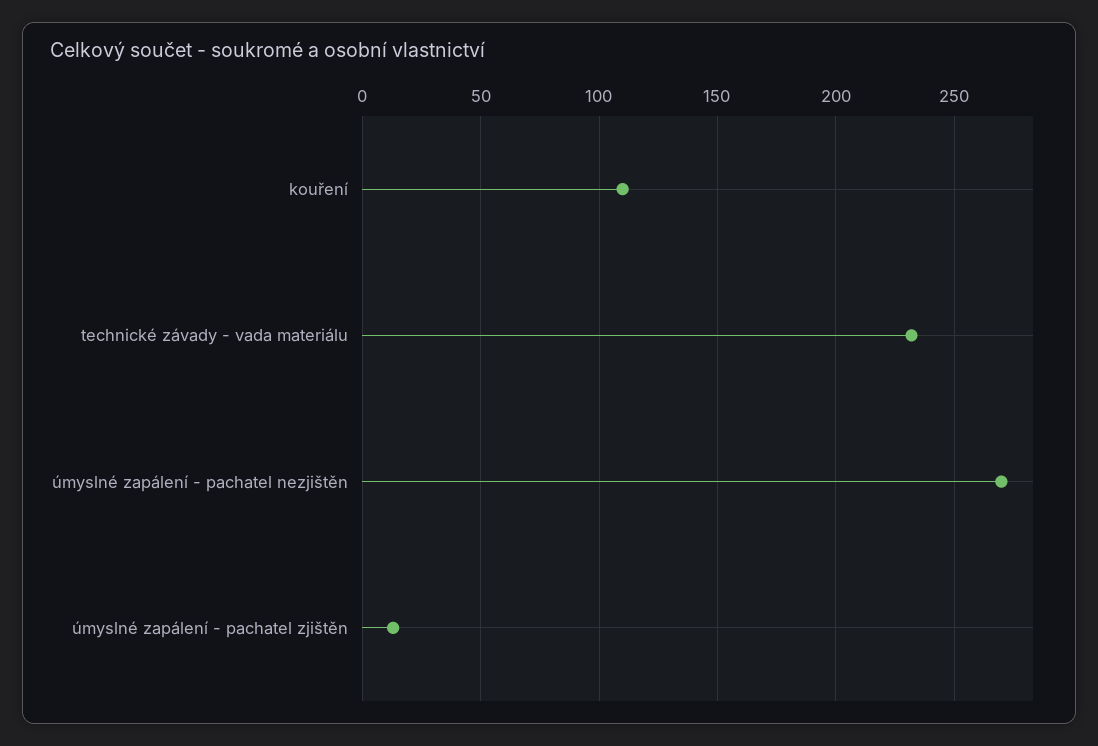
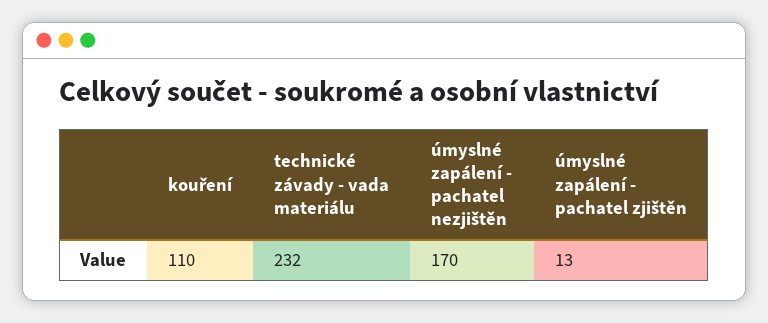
  {
    "kouření": 110,
    "technické závady - vada materiálu": 232,
-   "úmyslné zapálení - pachatel nezjištěn": 270,
+   "úmyslné zapálení - pachatel nezjištěn": 170,
    "úmyslné zapálení - pachatel zjištěn": 13
  }

